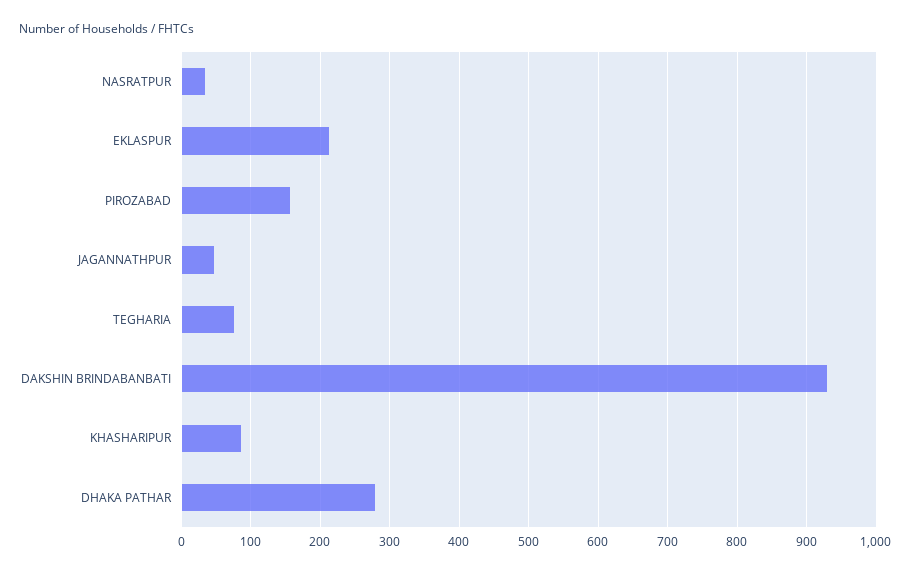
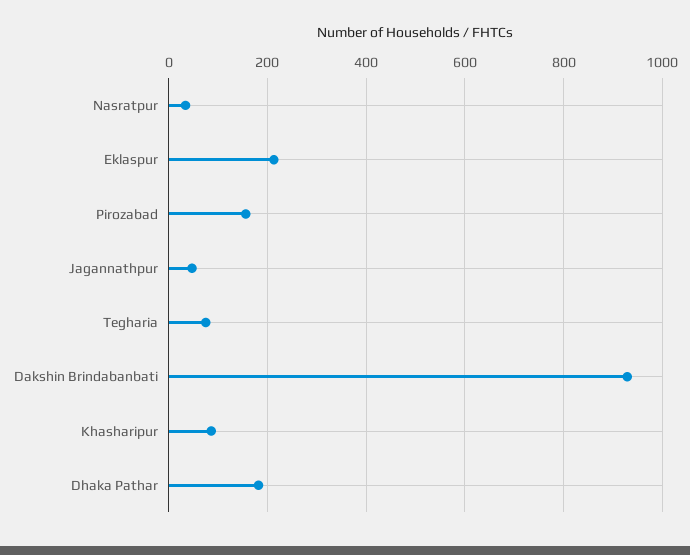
  {
    "NASRATPUR": 30,
    "EKLASPUR": 210,
    "PIROZABAD": 160,
    "JAGANNATHPUR": 50,
    "TEGHARIA": 80,
    "DAKSHIN BRINDABANBATI": 930,
    "KHASHARIPUR": 90,
-   "DHAKA PATHAR": 280
+   "DHAKA PATHAR": 180
  }

